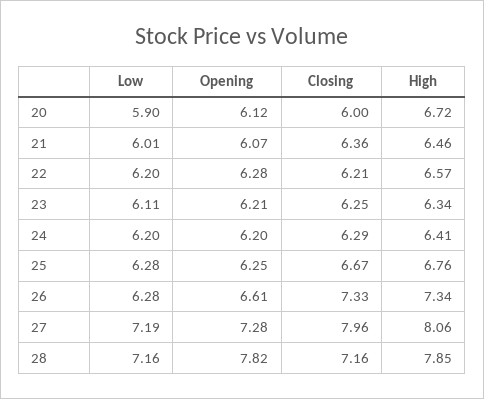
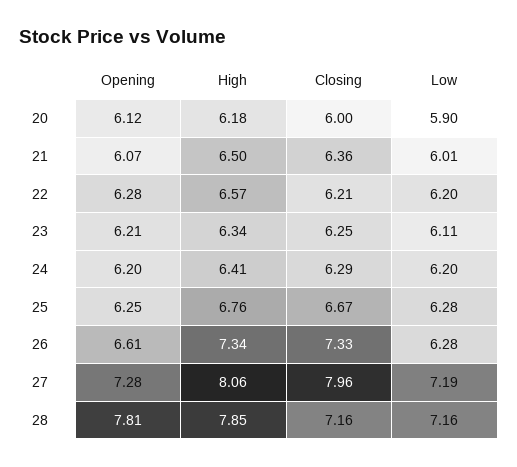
  {
    "Low": {
      "20": 5.9,
      "21": 6.01,
      "22": 6.2,
      "23": 6.11,
      "24": 6.2,
      "25": 6.28,
      "26": 6.28,
      "27": 7.19,
      "28": 7.16
    },
    "Opening": {
      "20": 6.12,
      "21": 6.07,
      "22": 6.28,
      "23": 6.21,
      "24": 6.2,
      "25": 6.25,
      "26": 6.61,
      "27": 7.28,
-     "28": 7.82
+     "28": 7.81
    },
    "Closing": {
      "20": 6,
      "21": 6.36,
      "22": 6.21,
      "23": 6.25,
      "24": 6.29,
      "25": 6.67,
      "26": 7.33,
      "27": 7.96,
      "28": 7.16
    },
    "High": {
-     "20": 6.72,
+     "20": 6.18,
-     "21": 6.46,
+     "21": 6.5,
      "22": 6.57,
      "23": 6.34,
      "24": 6.41,
      "25": 6.76,
      "26": 7.34,
      "27": 8.06,
      "28": 7.85
    }
  }

